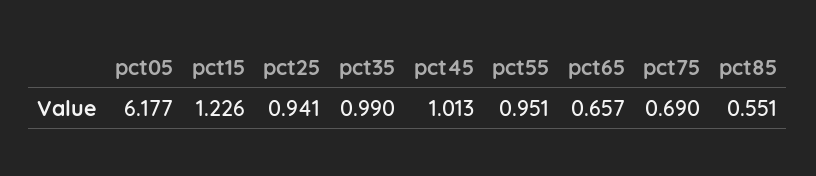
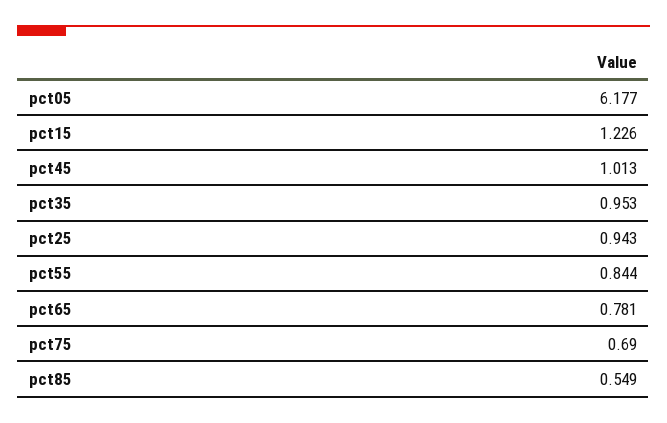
  {
    "pct05": 6.177,
    "pct15": 1.226,
-   "pct25": 0.941,
+   "pct25": 0.943,
-   "pct35": 0.99,
+   "pct35": 0.953,
    "pct45": 1.013,
-   "pct55": 0.951,
+   "pct55": 0.844,
-   "pct65": 0.657,
+   "pct65": 0.781,
    "pct75": 0.69,
-   "pct85": 0.551
+   "pct85": 0.549
  }

